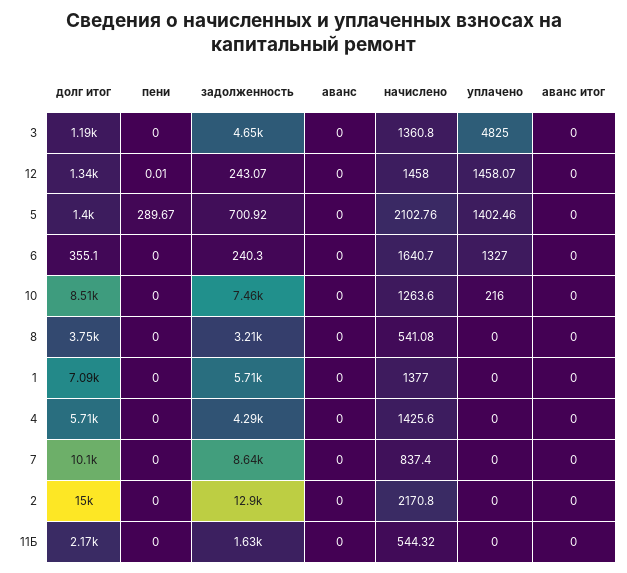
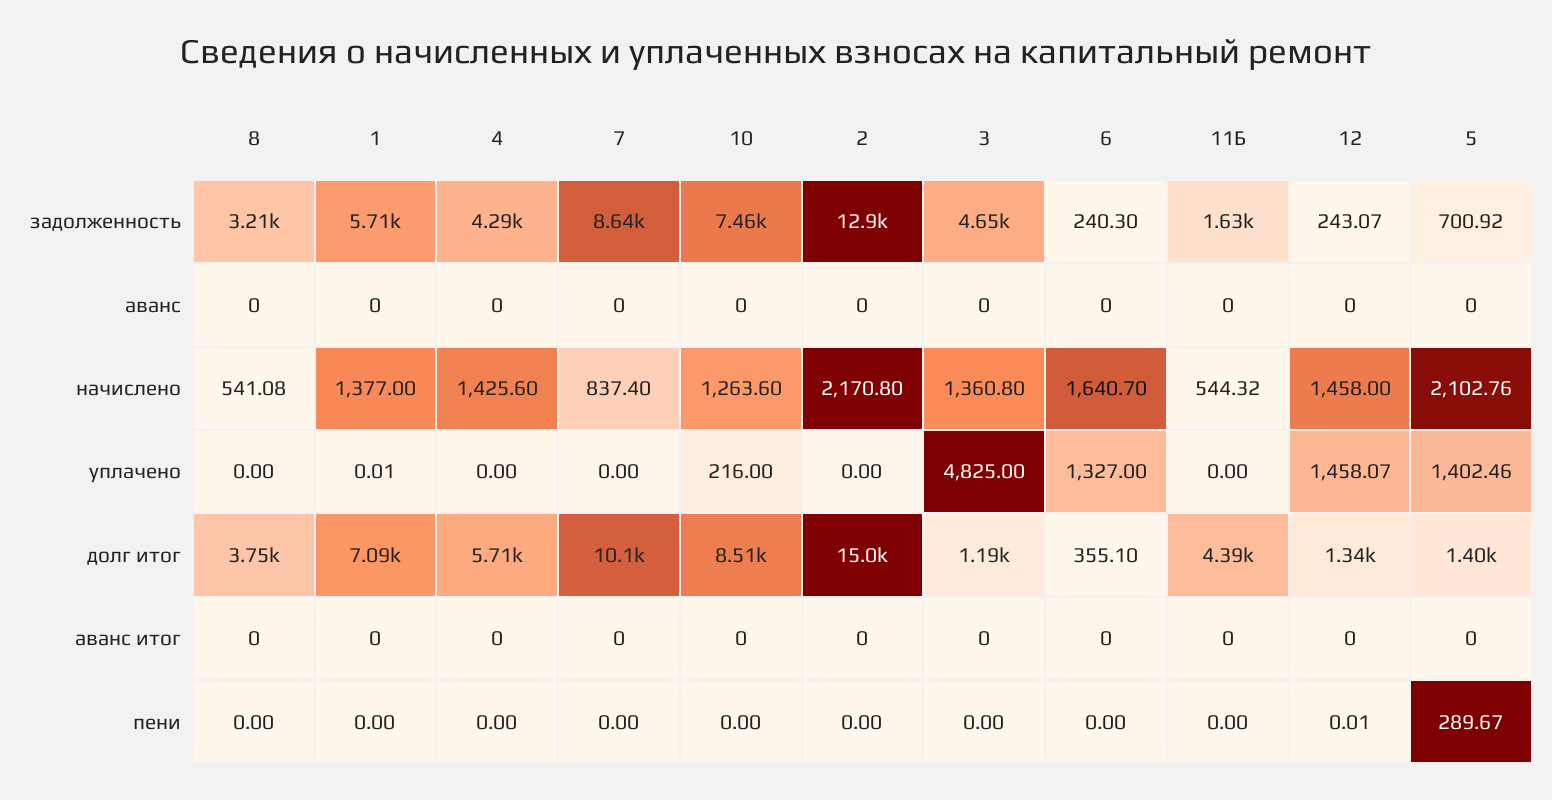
  {
    "долг итог": {
      "3": 1190,
      "12": 1340,
      "5": 1400,
      "6": 355.1,
      "10": 8510,
      "8": 3750,
      "1": 7090,
      "4": 5710,
      "7": 10100,
      "2": 15000,
-     "11Б": 2170
+     "11Б": 4390
    },
    "пени": {
      "3": 0,
      "12": 0.01,
      "5": 289.67,
      "6": 0,
      "10": 0,
      "8": 0,
      "1": 0,
      "4": 0,
      "7": 0,
      "2": 0,
      "11Б": 0
    },
    "задолженность": {
      "3": 4650,
      "12": 243.07,
      "5": 700.92,
      "6": 240.3,
      "10": 7460,
      "8": 3210,
      "1": 5710,
      "4": 4290,
      "7": 8640,
      "2": 12900,
      "11Б": 1630
    },
    "аванс": {
      "3": 0,
      "12": 0,
      "5": 0,
      "6": 0,
      "10": 0,
      "8": 0,
      "1": 0,
      "4": 0,
      "7": 0,
      "2": 0,
      "11Б": 0
    },
    "начислено": {
      "3": 1360.8,
      "12": 1458,
      "5": 2102.76,
      "6": 1640.7,
      "10": 1263.6,
      "8": 541.08,
      "1": 1377,
      "4": 1425.6,
      "7": 837.4,
      "2": 2170.8,
      "11Б": 544.32
    },
    "уплачено": {
      "3": 4825,
      "12": 1458.07,
      "5": 1402.46,
      "6": 1327,
      "10": 216,
      "8": 0,
-     "1": 0,
+     "1": 0.01,
      "4": 0,
      "7": 0,
      "2": 0,
      "11Б": 0
    },
    "аванс итог": {
      "3": 0,
      "12": 0,
      "5": 0,
      "6": 0,
      "10": 0,
      "8": 0,
      "1": 0,
      "4": 0,
      "7": 0,
      "2": 0,
      "11Б": 0
    }
  }

